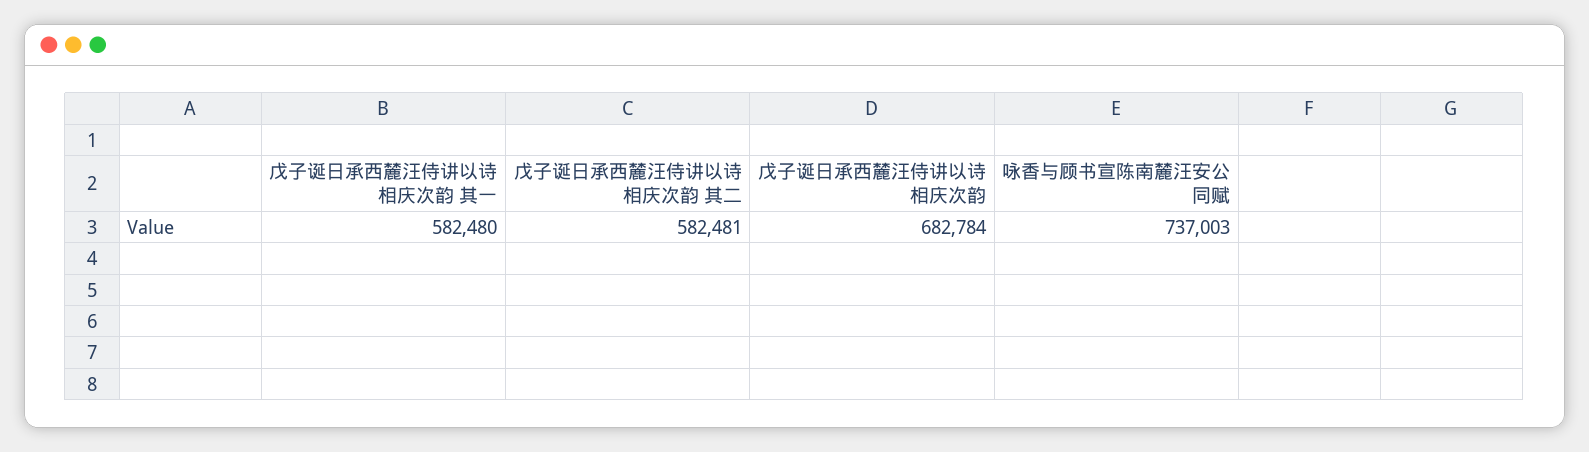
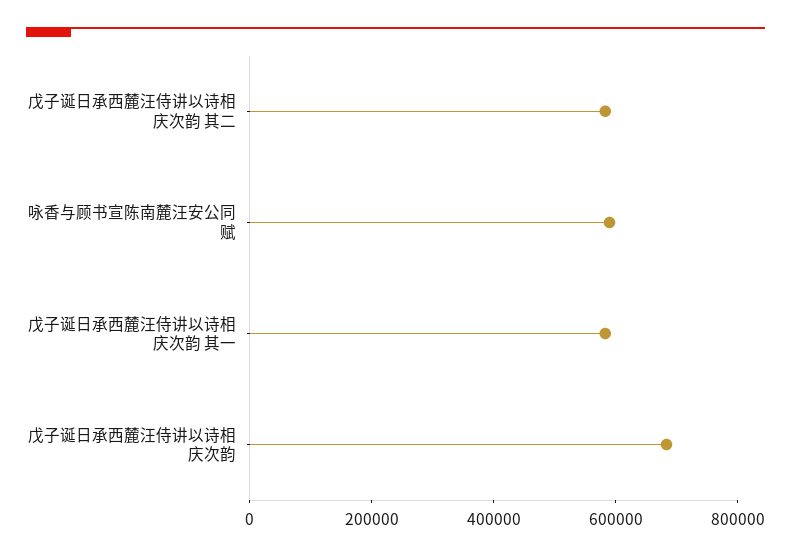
  {
    "戊子诞日承西麓汪侍讲以诗相庆次韵 其一": 582480,
    "戊子诞日承西麓汪侍讲以诗相庆次韵 其二": 582481,
    "戊子诞日承西麓汪侍讲以诗相庆次韵": 682784,
-   "咏香与顾书宣陈南麓汪安公同赋": 737003
+   "咏香与顾书宣陈南麓汪安公同赋": 600000
  }

